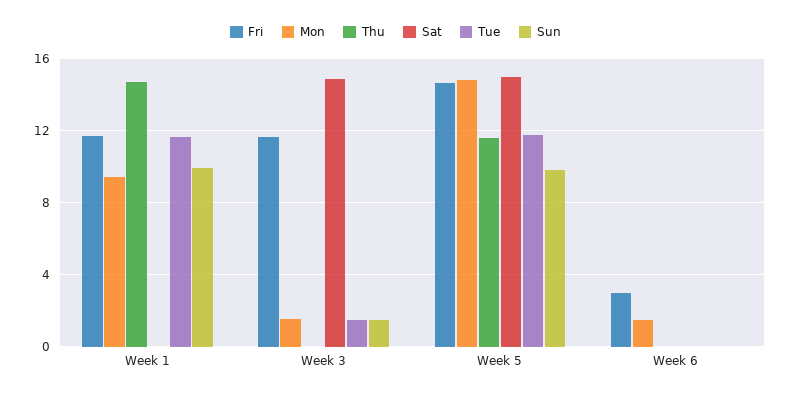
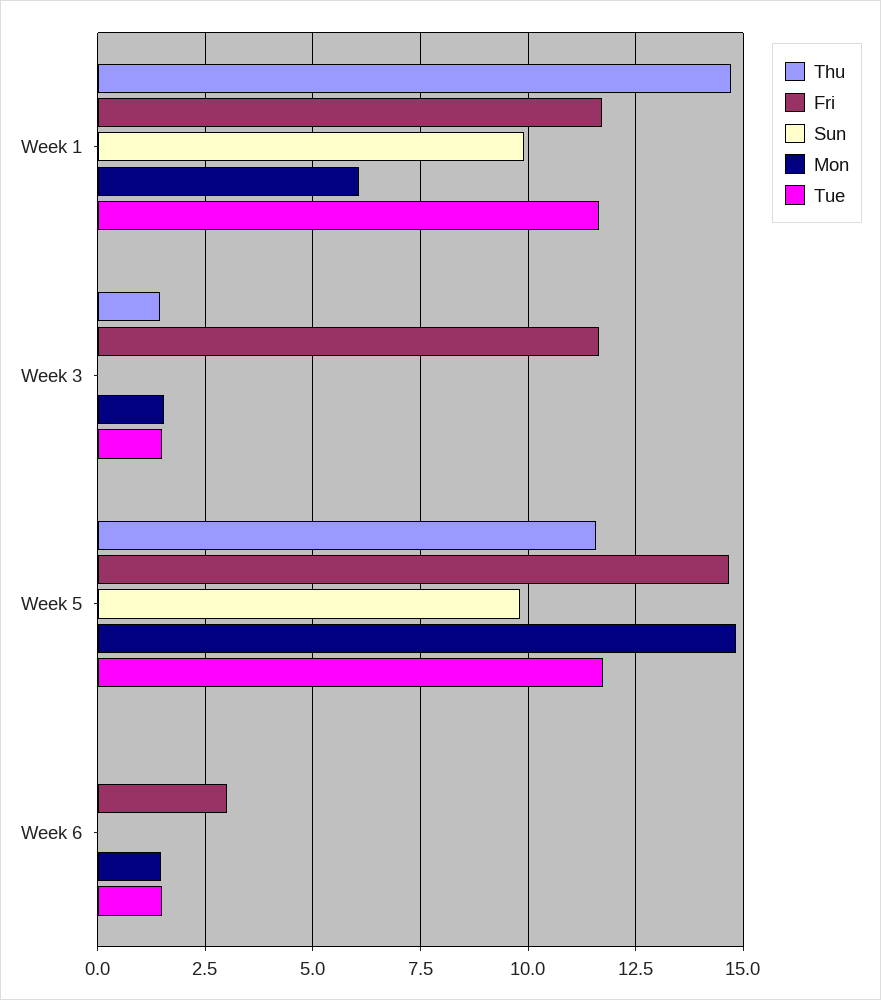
  {
    "Fri": {
      "Week 1": 11.75,
      "Week 3": 11.75,
      "Week 5": 14.75,
      "Week 6": 3
    },
    "Mon": {
-     "Week 1": 9.5,
+     "Week 1": 6,
      "Week 3": 1.5,
      "Week 5": 14.75,
      "Week 6": 1.5
    },
    "Thu": {
      "Week 1": 14.75,
-     "Week 3": 0,
+     "Week 3": 1.5,
      "Week 5": 11.5,
      "Week 6": 0
    },
-   "Sat": {
-     "Week 1": 0,
-     "Week 3": 15,
-     "Week 5": 15,
-     "Week 6": 0
-   },
    "Tue": {
      "Week 1": 11.75,
      "Week 3": 1.5,
      "Week 5": 11.75,
-     "Week 6": 0
+     "Week 6": 1.5
    },
    "Sun": {
      "Week 1": 10,
-     "Week 3": 1.5,
+     "Week 3": 0,
      "Week 5": 9.75,
      "Week 6": 0
    }
  }

